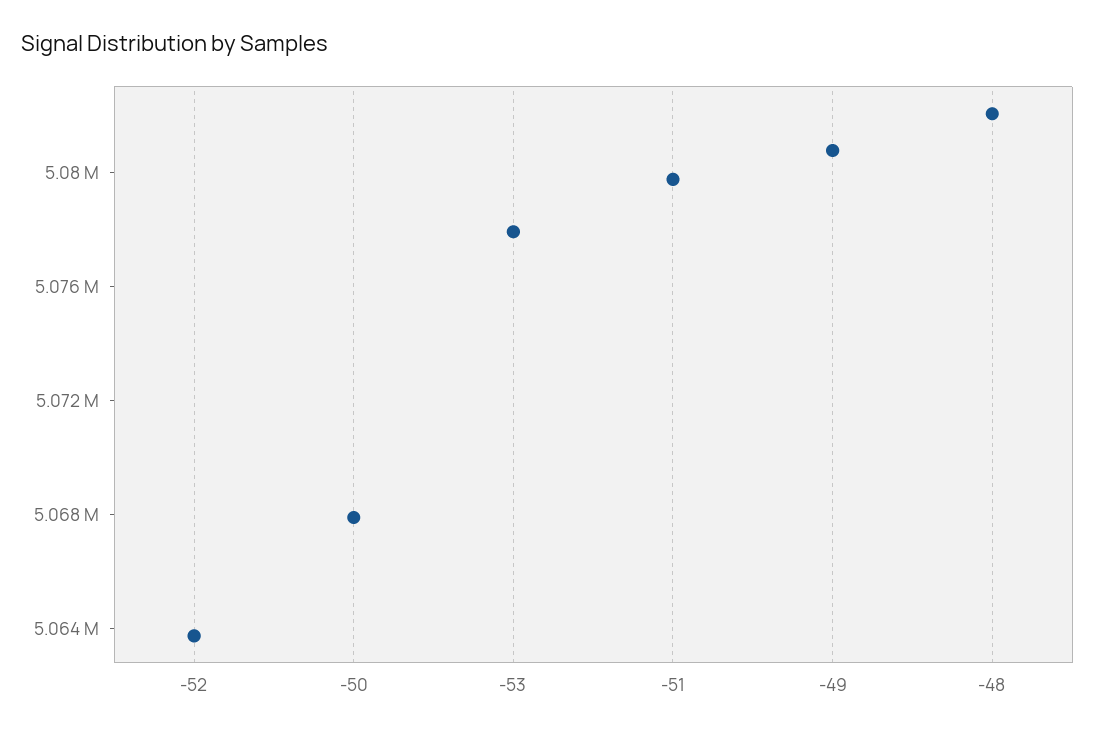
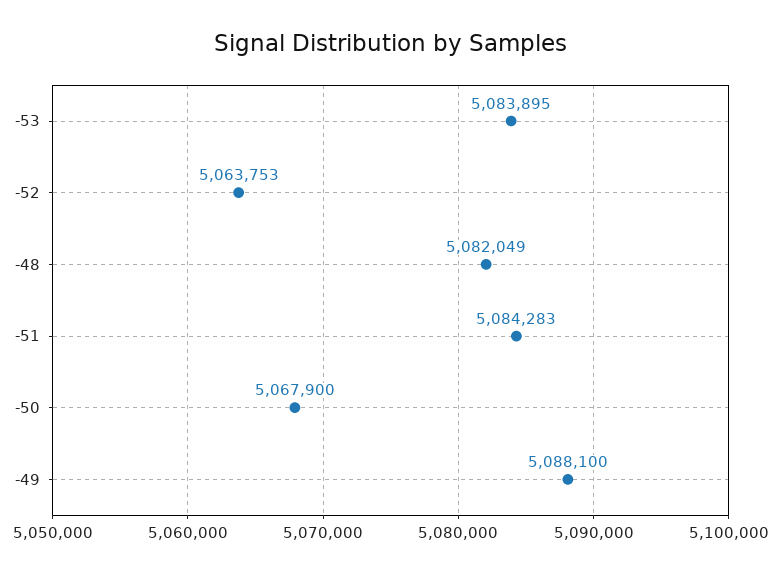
  {
    "-52": 5063753,
    "-50": 5067900,
-   "-53": 5078000,
+   "-53": 5083895,
-   "-51": 5080000,
+   "-51": 5084283,
-   "-49": 5081000,
+   "-49": 5088100,
    "-48": 5082049
  }

